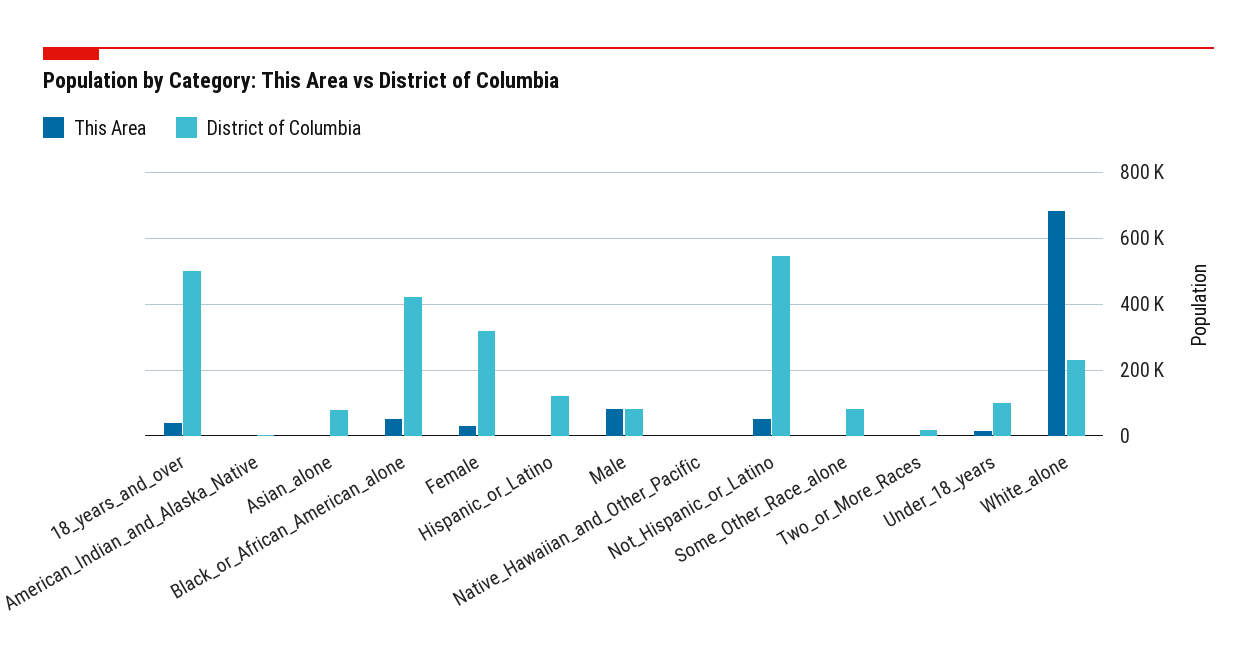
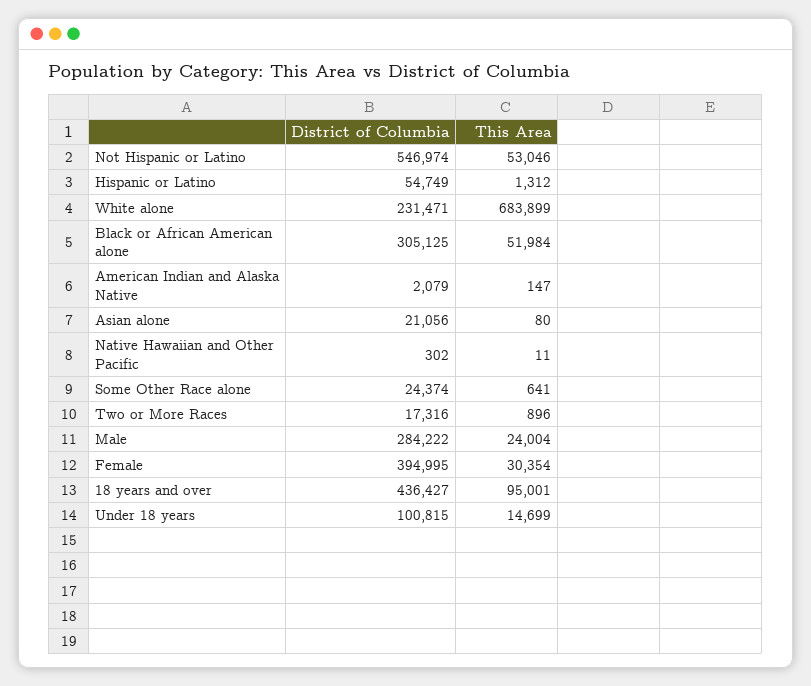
  {
    "This Area": {
-     "18_years_and_over": 40000,
+     "18_years_and_over": 95001,
      "American_Indian_and_Alaska_Native": 147,
      "Asian_alone": 80,
      "Black_or_African_American_alone": 51984,
      "Female": 30354,
      "Hispanic_or_Latino": 1312,
-     "Male": 80000,
+     "Male": 24004,
      "Native_Hawaiian_and_Other_Pacific": 11,
      "Not_Hispanic_or_Latino": 53046,
      "Some_Other_Race_alone": 641,
      "Two_or_More_Races": 896,
      "Under_18_years": 14699,
      "White_alone": 683899
    },
    "District of Columbia": {
-     "18_years_and_over": 500000,
+     "18_years_and_over": 436427,
      "American_Indian_and_Alaska_Native": 2079,
-     "Asian_alone": 80000,
+     "Asian_alone": 21056,
-     "Black_or_African_American_alone": 420000,
+     "Black_or_African_American_alone": 305125,
-     "Female": 320000,
+     "Female": 394995,
-     "Hispanic_or_Latino": 120000,
+     "Hispanic_or_Latino": 54749,
-     "Male": 80000,
+     "Male": 284222,
      "Native_Hawaiian_and_Other_Pacific": 302,
      "Not_Hispanic_or_Latino": 546974,
-     "Some_Other_Race_alone": 80000,
+     "Some_Other_Race_alone": 24374,
      "Two_or_More_Races": 17316,
      "Under_18_years": 100815,
      "White_alone": 231471
    }
  }

